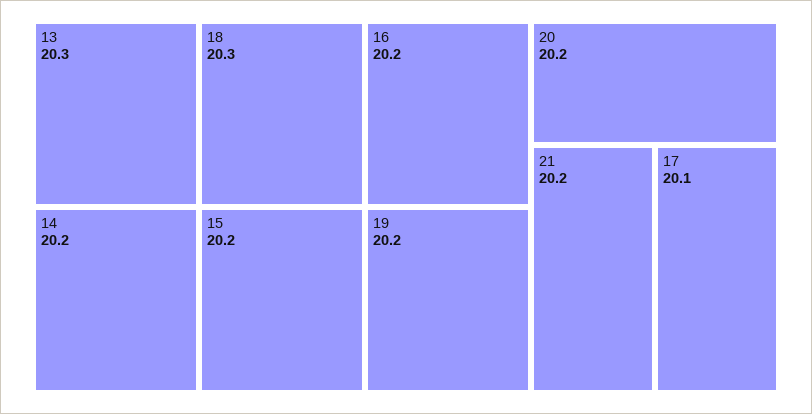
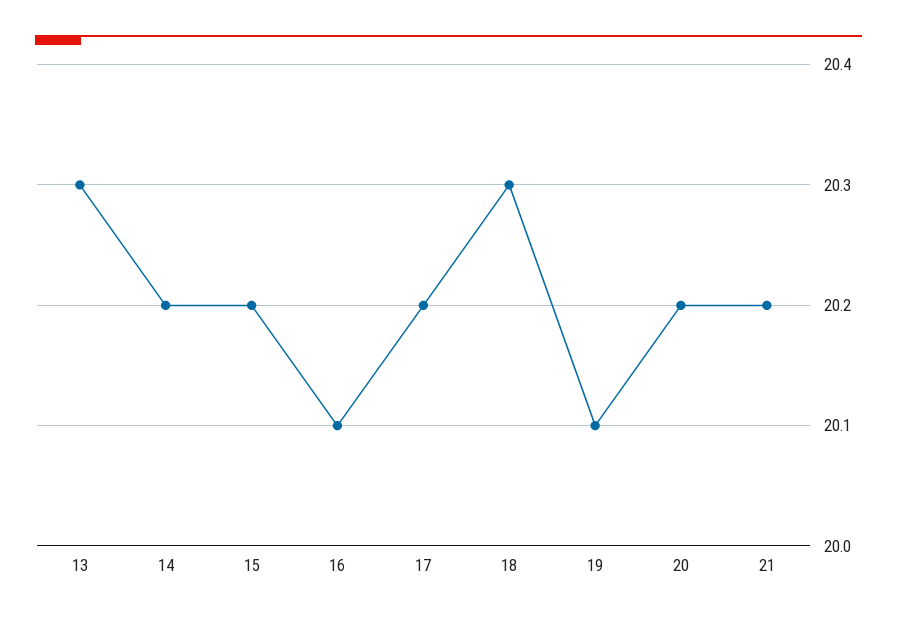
  {
    "13": 20.3,
    "18": 20.3,
    "14": 20.2,
    "15": 20.2,
-   "16": 20.2,
+   "16": 20.1,
-   "19": 20.2,
+   "19": 20.1,
    "20": 20.2,
    "21": 20.2,
-   "17": 20.1
+   "17": 20.2
  }

